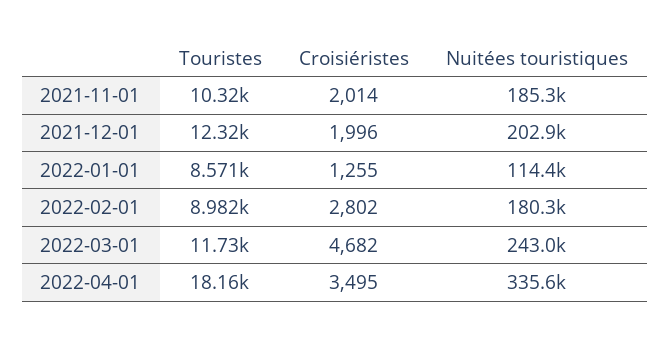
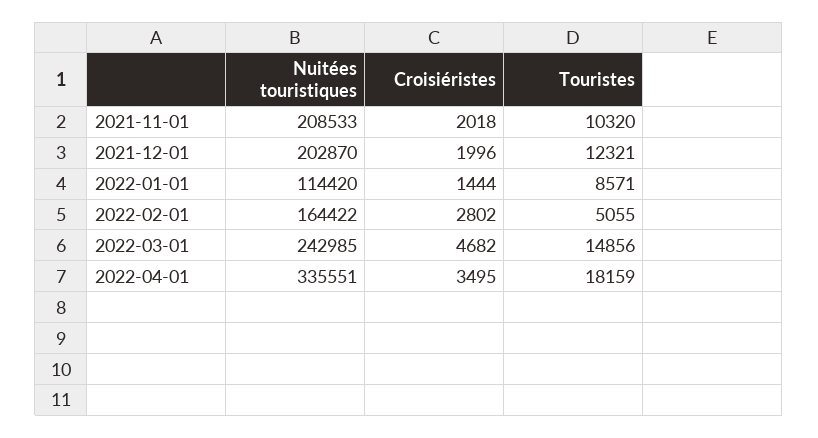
  {
    "Touristes": {
      "2021-11-01": 10320,
      "2021-12-01": 12321,
      "2022-01-01": 8571,
-     "2022-02-01": 8982,
+     "2022-02-01": 5055,
-     "2022-03-01": 11730,
+     "2022-03-01": 14856,
      "2022-04-01": 18159
    },
    "Croisiéristes": {
-     "2021-11-01": 2014,
+     "2021-11-01": 2018,
      "2021-12-01": 1996,
-     "2022-01-01": 1255,
+     "2022-01-01": 1444,
      "2022-02-01": 2802,
      "2022-03-01": 4682,
      "2022-04-01": 3495
    },
    "Nuitées touristiques": {
-     "2021-11-01": 185300,
+     "2021-11-01": 208533,
      "2021-12-01": 202870,
      "2022-01-01": 114420,
-     "2022-02-01": 180300,
+     "2022-02-01": 164422,
      "2022-03-01": 242985,
      "2022-04-01": 335551
    }
  }

